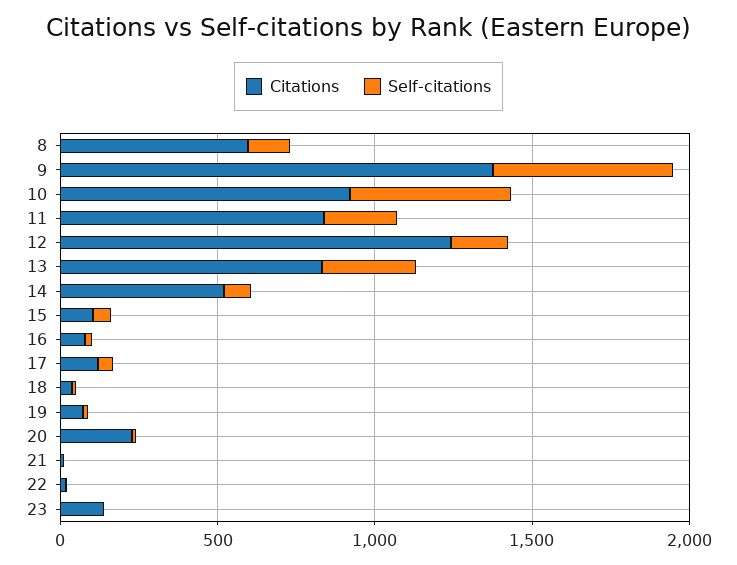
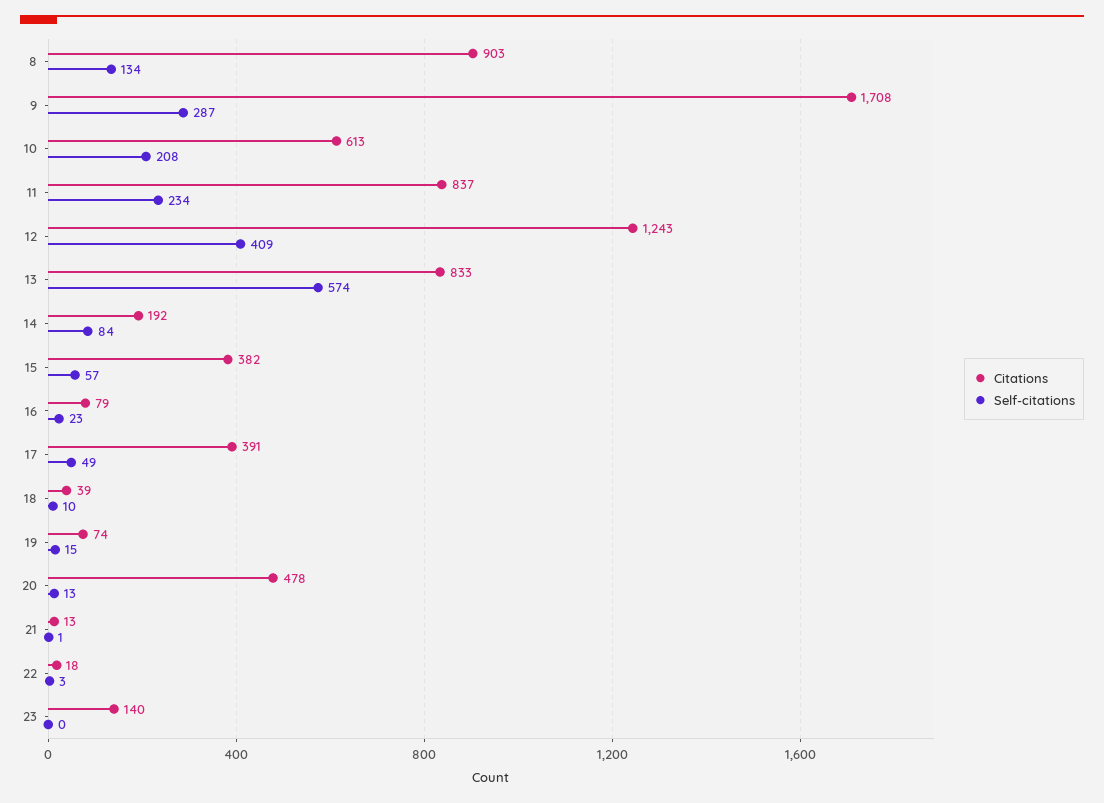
  {
    "Citations": {
-     "8": 600,
+     "8": 903,
-     "9": 1400,
+     "9": 1708,
-     "10": 900,
+     "10": 613,
      "11": 837,
      "12": 1243,
      "13": 833,
-     "14": 500,
+     "14": 192,
-     "15": 100,
+     "15": 382,
      "16": 79,
-     "17": 100,
+     "17": 391,
      "18": 39,
      "19": 74,
-     "20": 200,
+     "20": 478,
      "21": 13,
      "22": 18,
      "23": 140
    },
    "Self-citations": {
      "8": 134,
-     "9": 600,
+     "9": 287,
-     "10": 500,
+     "10": 208,
      "11": 234,
-     "12": 200,
+     "12": 409,
-     "13": 300,
+     "13": 574,
      "14": 84,
      "15": 57,
      "16": 23,
      "17": 49,
      "18": 10,
      "19": 15,
      "20": 13,
      "21": 1,
      "22": 3,
      "23": 0
    }
  }

